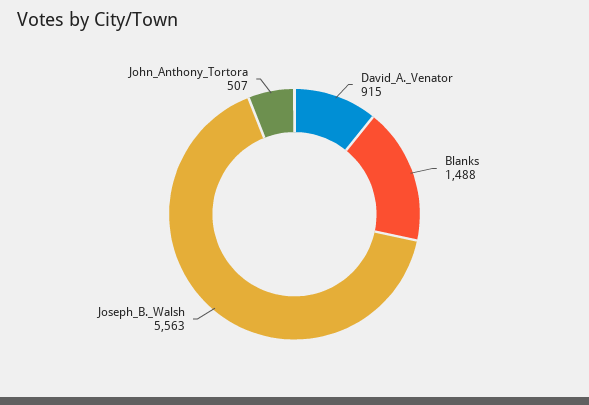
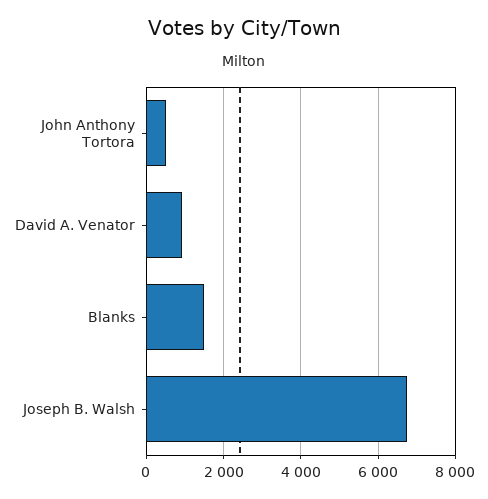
  {
    "David_A._Venator": 915,
    "Blanks": 1488,
-   "Joseph_B._Walsh": 5563,
+   "Joseph_B._Walsh": 6800,
    "John_Anthony_Tortora": 507
  }

